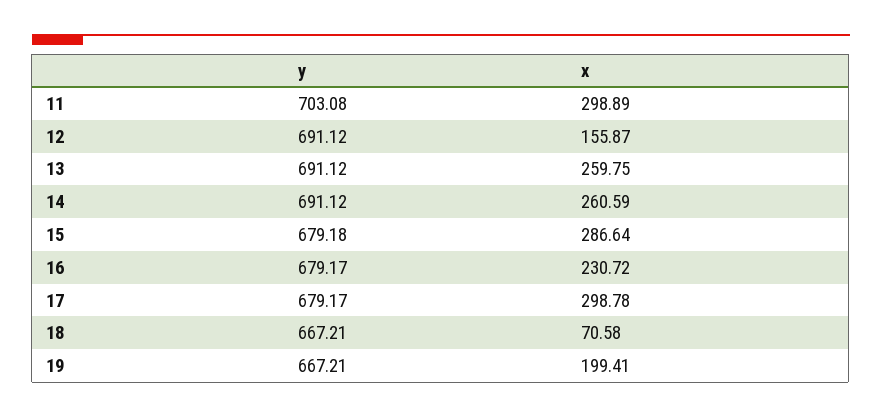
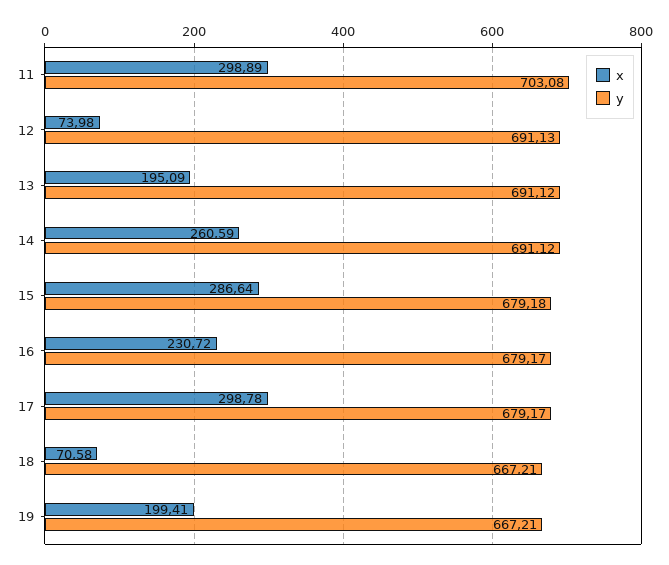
  {
    "y": {
      "11": 703.08,
-     "12": 691.12,
+     "12": 691.13,
      "13": 691.12,
      "14": 691.12,
      "15": 679.18,
      "16": 679.17,
      "17": 679.17,
      "18": 667.21,
      "19": 667.21
    },
    "x": {
      "11": 298.89,
-     "12": 155.87,
+     "12": 73.98,
-     "13": 259.75,
+     "13": 195.09,
      "14": 260.59,
      "15": 286.64,
      "16": 230.72,
      "17": 298.78,
      "18": 70.58,
      "19": 199.41
    }
  }

